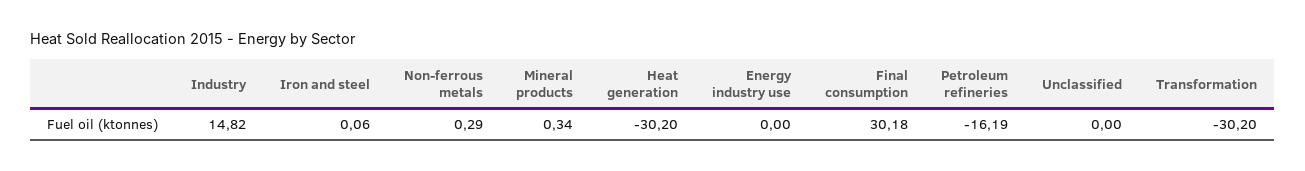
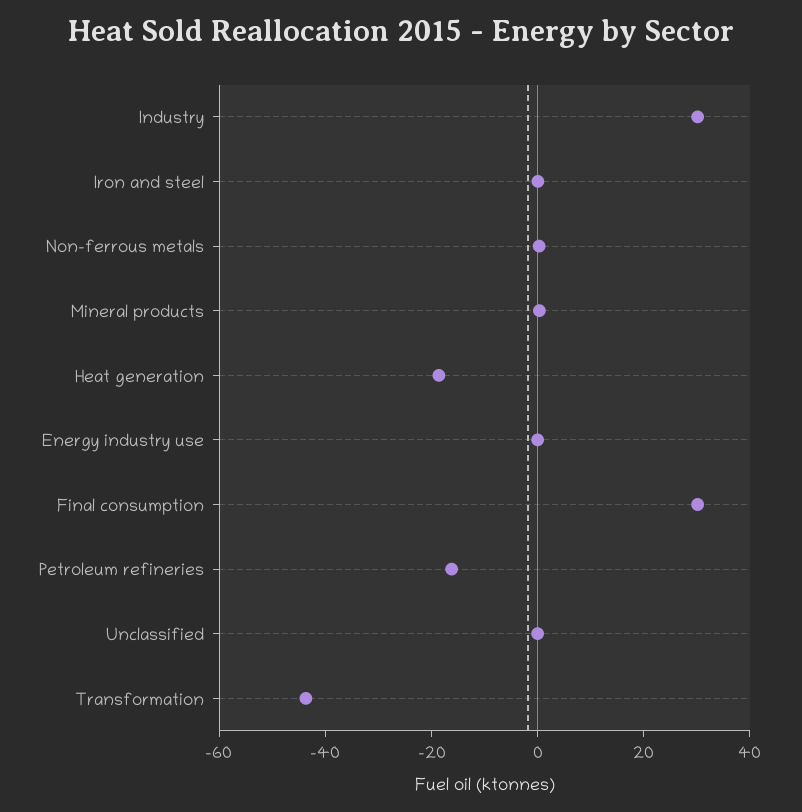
  {
-   "Industry": 14.82,
+   "Industry": 30,
    "Iron and steel": 0.06,
    "Non-ferrous metals": 0.29,
    "Mineral products": 0.34,
-   "Heat generation": -30.2,
+   "Heat generation": -20,
    "Energy industry use": 0,
    "Final consumption": 30.18,
    "Petroleum refineries": -16.19,
    "Unclassified": 0,
-   "Transformation": -30.2
+   "Transformation": -45
  }

